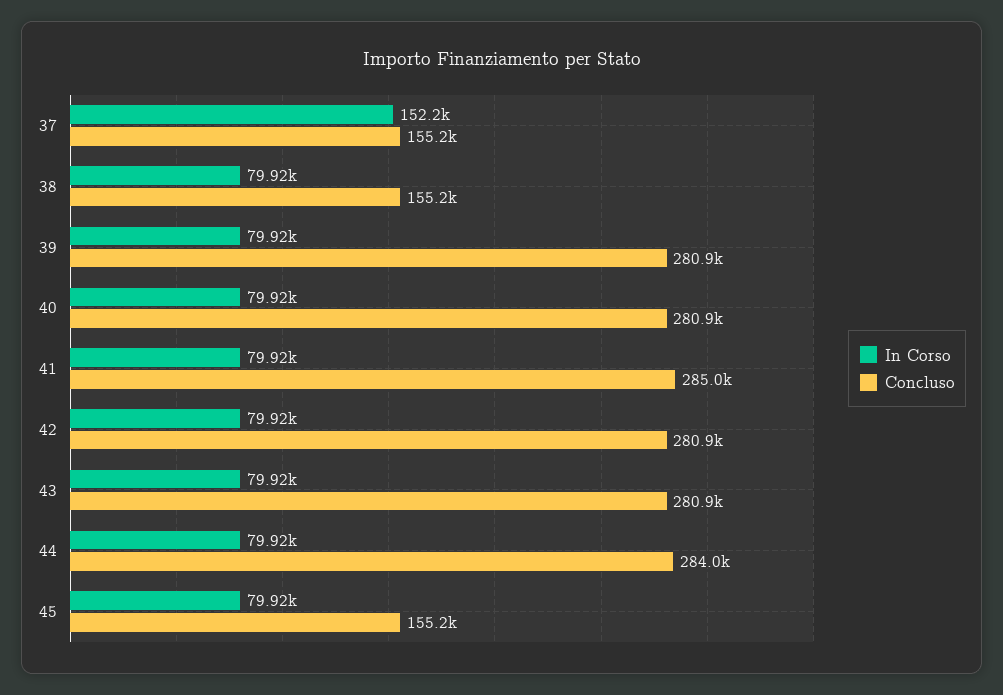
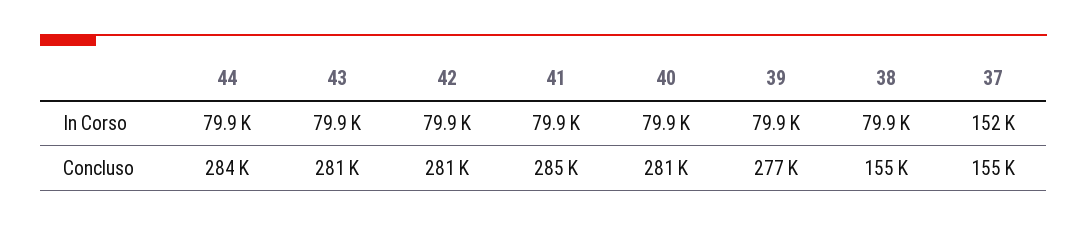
  {
    "In Corso": {
      "37": 152200,
      "38": 79920,
      "39": 79920,
      "40": 79920,
      "41": 79920,
      "42": 79920,
      "43": 79920,
-     "44": 79920,
+     "44": 79920
-     "45": 79920
    },
    "Concluso": {
      "37": 155200,
      "38": 155200,
-     "39": 280900,
+     "39": 277000,
      "40": 280900,
      "41": 285000,
      "42": 280900,
      "43": 280900,
-     "44": 284000,
+     "44": 284000
-     "45": 155200
    }
  }

